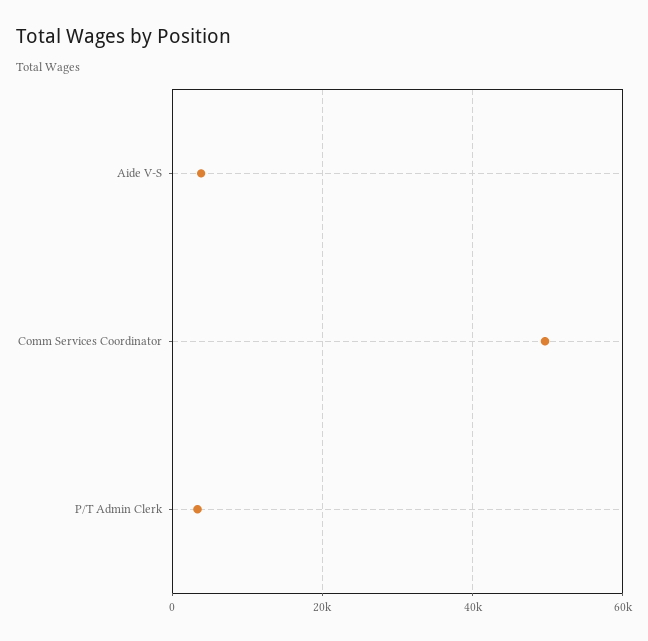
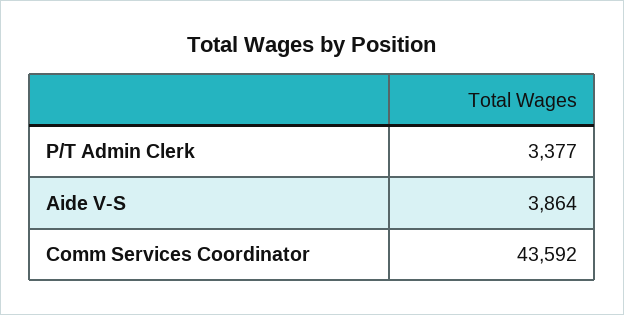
  {
    "Aide V-S": 3864,
-   "Comm Services Coordinator": 50000,
+   "Comm Services Coordinator": 43592,
    "P/T Admin Clerk": 3377
  }

